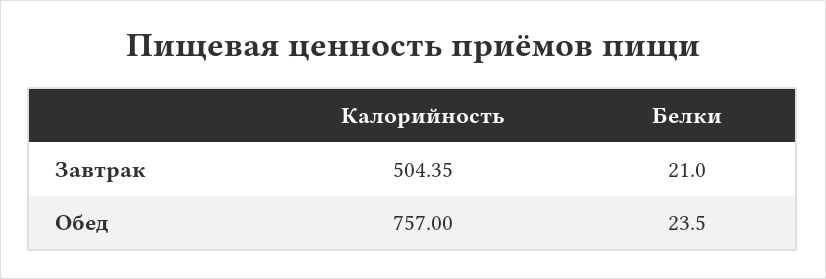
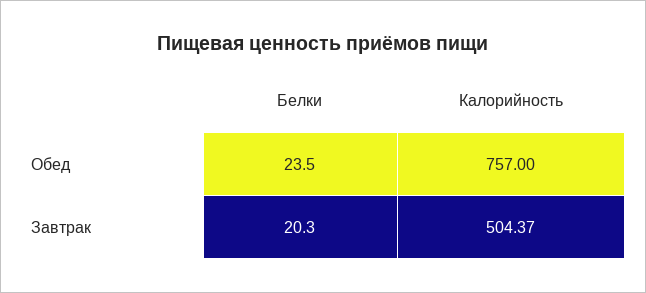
  {
    "Калорийность": {
-     "Завтрак": 504.35,
+     "Завтрак": 504.37,
      "Обед": 757
    },
    "Белки": {
-     "Завтрак": 21,
+     "Завтрак": 20.3,
      "Обед": 23.5
    }
  }

